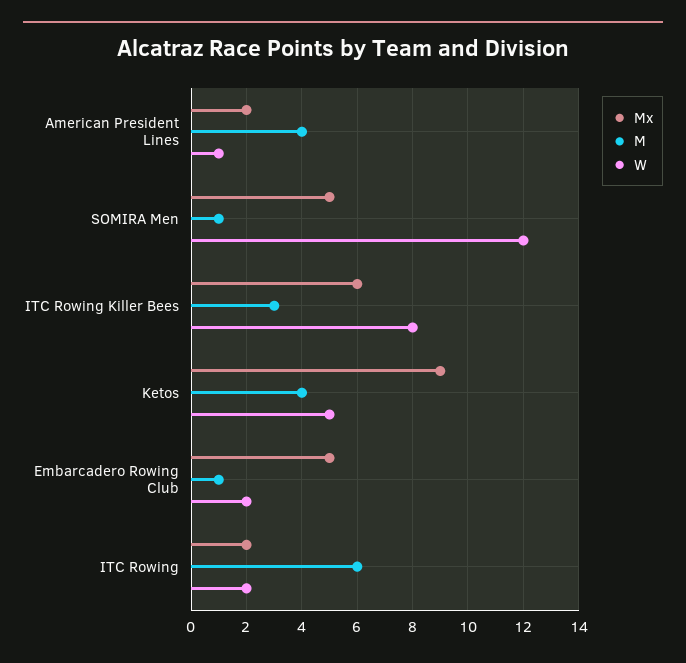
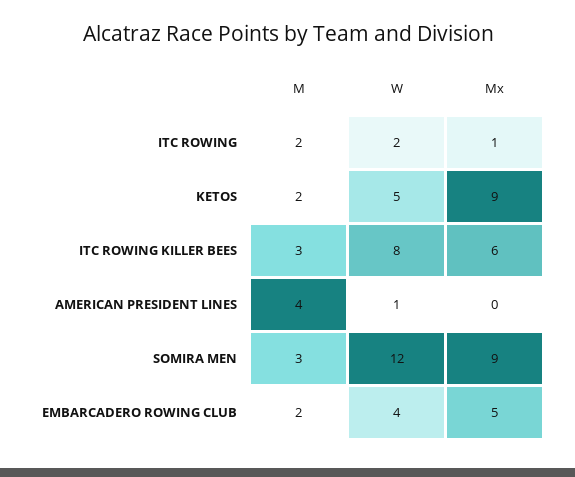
  {
    "Mx": {
-     "American President Lines": 2,
+     "American President Lines": 0,
-     "SOMIRA Men": 5,
+     "SOMIRA Men": 9,
      "ITC Rowing Killer Bees": 6,
      "Ketos": 9,
      "Embarcadero Rowing Club": 5,
-     "ITC Rowing": 2
+     "ITC Rowing": 1
    },
    "M": {
      "American President Lines": 4,
-     "SOMIRA Men": 1,
+     "SOMIRA Men": 3,
      "ITC Rowing Killer Bees": 3,
-     "Ketos": 4,
+     "Ketos": 2,
-     "Embarcadero Rowing Club": 1,
+     "Embarcadero Rowing Club": 2,
-     "ITC Rowing": 6
+     "ITC Rowing": 2
    },
    "W": {
      "American President Lines": 1,
      "SOMIRA Men": 12,
      "ITC Rowing Killer Bees": 8,
      "Ketos": 5,
-     "Embarcadero Rowing Club": 2,
+     "Embarcadero Rowing Club": 4,
      "ITC Rowing": 2
    }
  }

